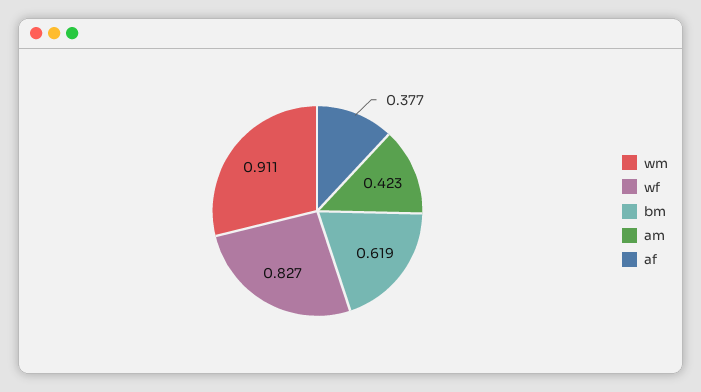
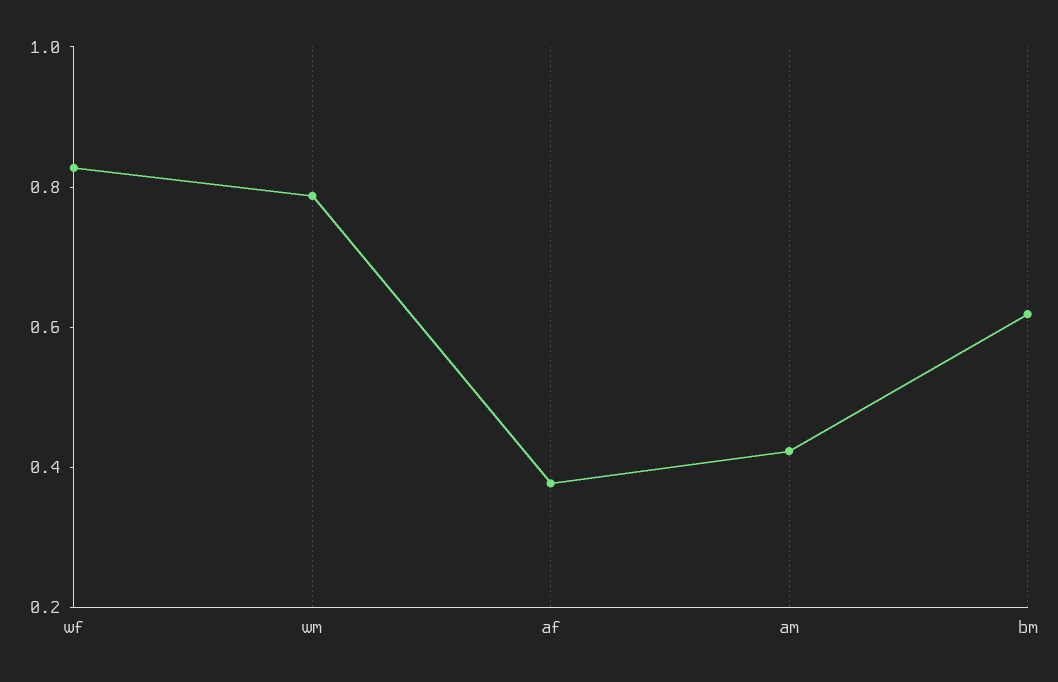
  {
-   "wm": 0.911,
+   "wm": 0.8,
    "wf": 0.827,
    "bm": 0.619,
    "am": 0.423,
    "af": 0.377
  }

